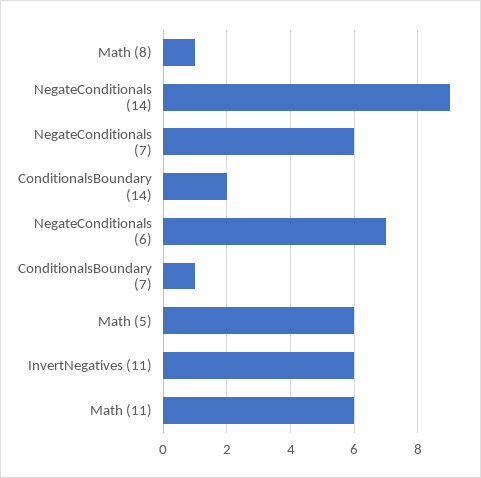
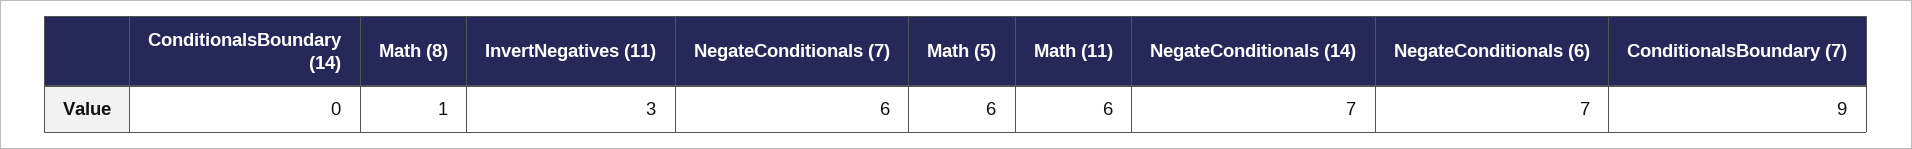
  {
    "Math (8)": 1,
-   "NegateConditionals (14)": 9,
+   "NegateConditionals (14)": 7,
    "NegateConditionals (7)": 6,
-   "ConditionalsBoundary (14)": 2,
+   "ConditionalsBoundary (14)": 0,
    "NegateConditionals (6)": 7,
-   "ConditionalsBoundary (7)": 1,
+   "ConditionalsBoundary (7)": 9,
    "Math (5)": 6,
-   "InvertNegatives (11)": 6,
+   "InvertNegatives (11)": 3,
    "Math (11)": 6
  }

